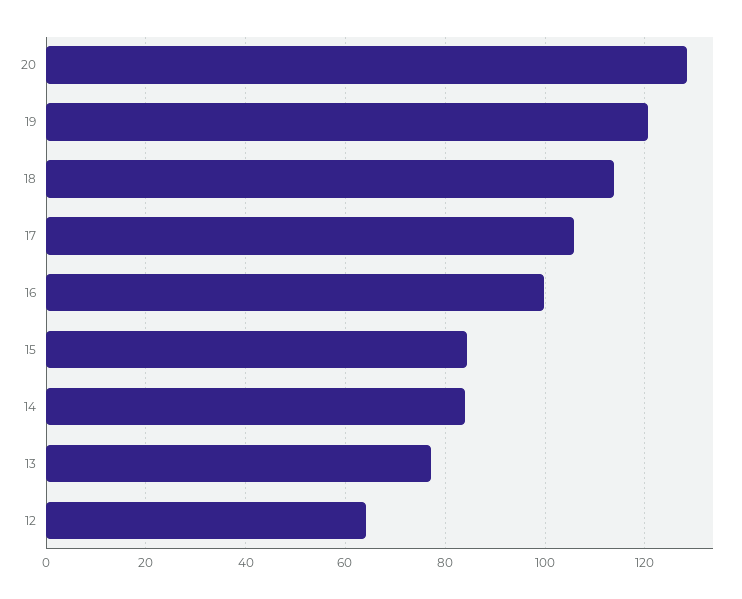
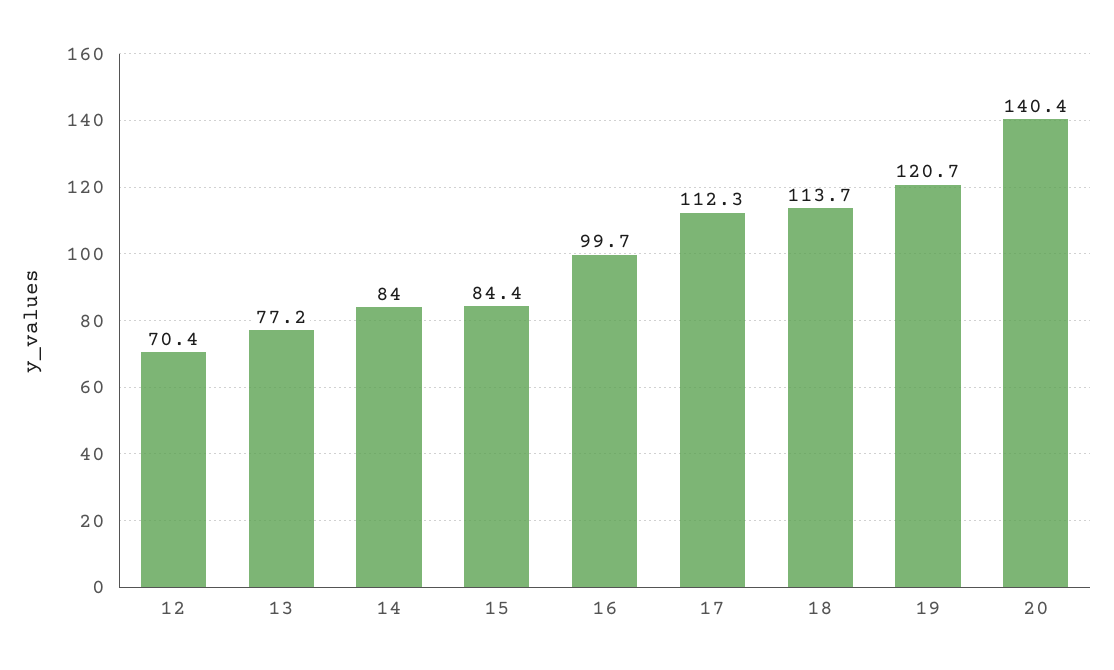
  {
-   "20": 128,
+   "20": 140.4,
    "19": 120.7,
    "18": 113.7,
-   "17": 106,
+   "17": 112.3,
    "16": 99.7,
    "15": 84.4,
    "14": 84,
    "13": 77.2,
-   "12": 64
+   "12": 70.4
  }

